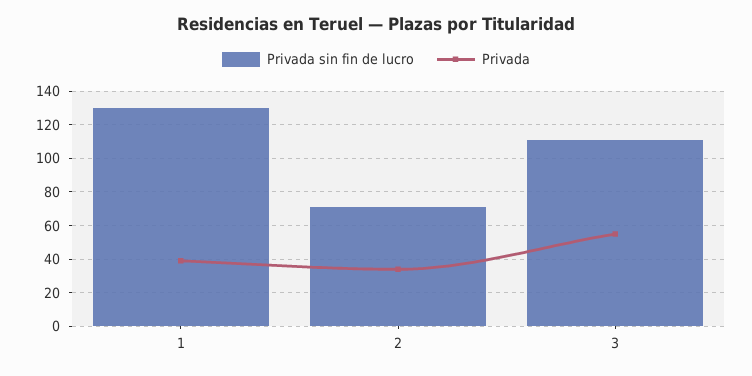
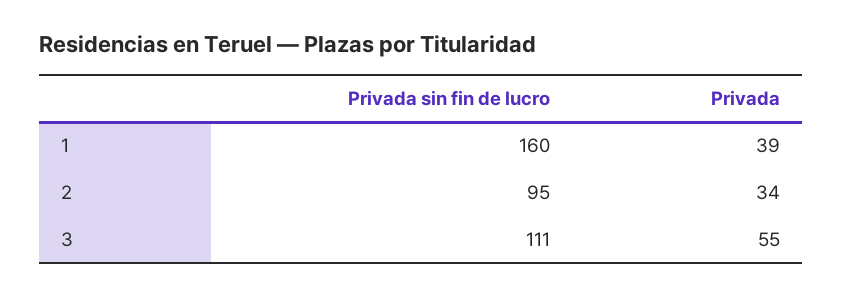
  {
    "Privada sin fin de lucro": {
-     "1": 130,
+     "1": 160,
-     "2": 70,
+     "2": 95,
      "3": 111
    },
    "Privada": {
      "1": 39,
      "2": 34,
      "3": 55
    }
  }

